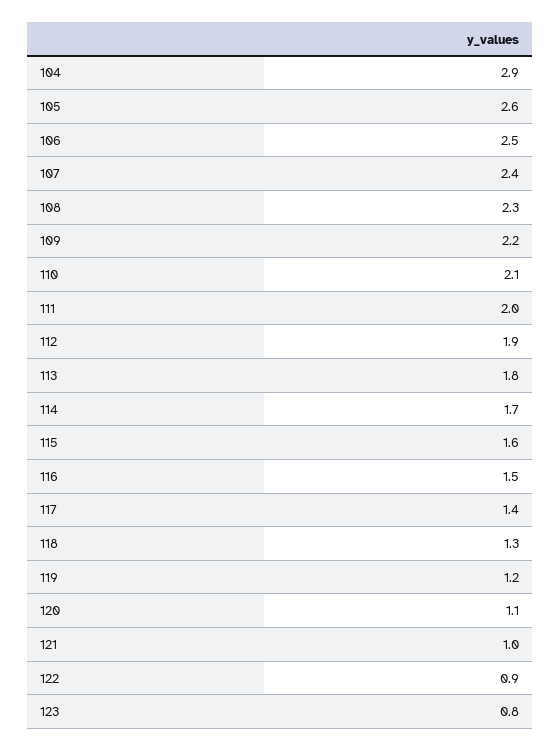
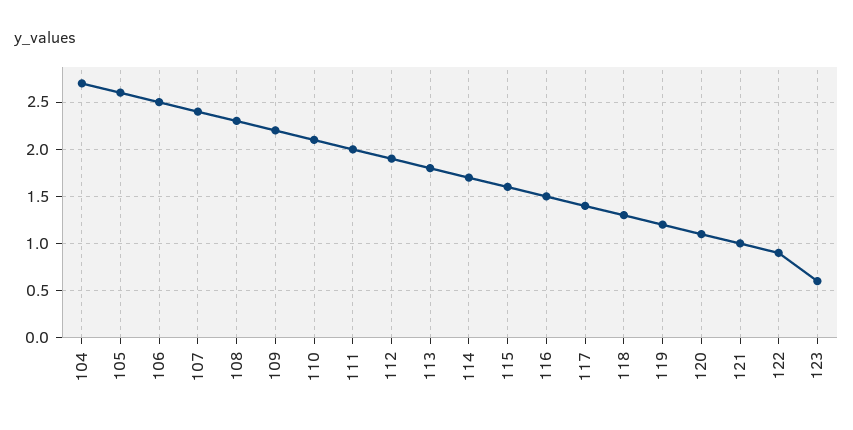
  {
-   "104": 2.9,
+   "104": 2.7,
    "105": 2.6,
    "106": 2.5,
    "107": 2.4,
    "108": 2.3,
    "109": 2.2,
    "110": 2.1,
    "111": 2,
    "112": 1.9,
    "113": 1.8,
    "114": 1.7,
    "115": 1.6,
    "116": 1.5,
    "117": 1.4,
    "118": 1.3,
    "119": 1.2,
    "120": 1.1,
    "121": 1,
    "122": 0.9,
-   "123": 0.8
+   "123": 0.6
  }

